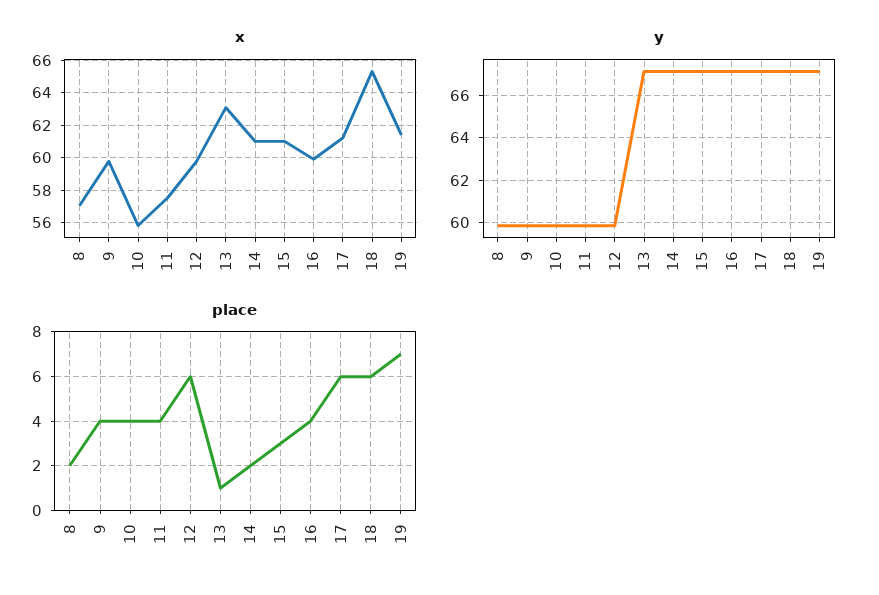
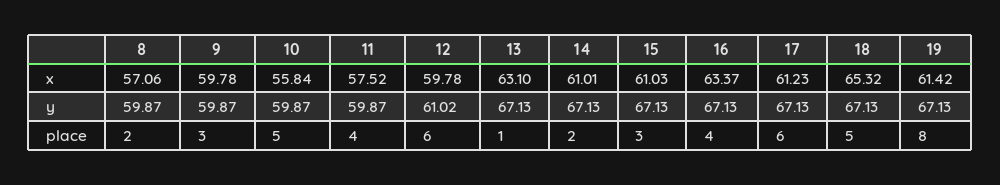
  {
    "x": {
      "8": 57.06,
      "9": 59.78,
      "10": 55.84,
      "11": 57.52,
      "12": 59.78,
      "13": 63.1,
      "14": 61.01,
      "15": 61.03,
-     "16": 60,
+     "16": 63.37,
      "17": 61.23,
      "18": 65.32,
      "19": 61.42
    },
    "y": {
      "8": 59.87,
      "9": 59.87,
      "10": 59.87,
      "11": 59.87,
-     "12": 60,
+     "12": 61.02,
      "13": 67.13,
      "14": 67.13,
      "15": 67.13,
      "16": 67.13,
      "17": 67.13,
      "18": 67.13,
      "19": 67.13
    },
    "place": {
      "8": 2,
-     "9": 4,
+     "9": 3,
-     "10": 4,
+     "10": 5,
      "11": 4,
      "12": 6,
      "13": 1,
      "14": 2,
      "15": 3,
      "16": 4,
      "17": 6,
-     "18": 6,
+     "18": 5,
-     "19": 7
+     "19": 8
    }
  }

